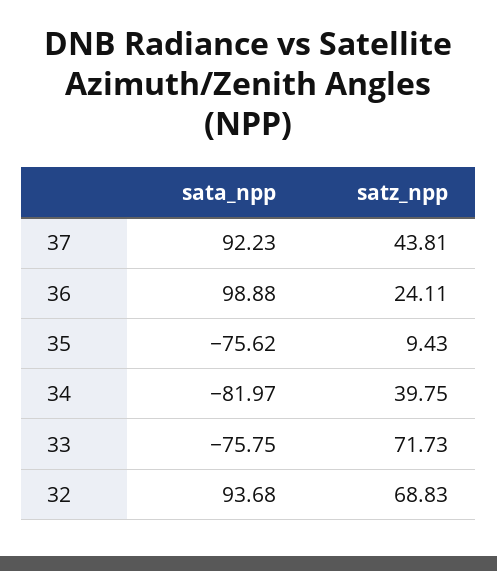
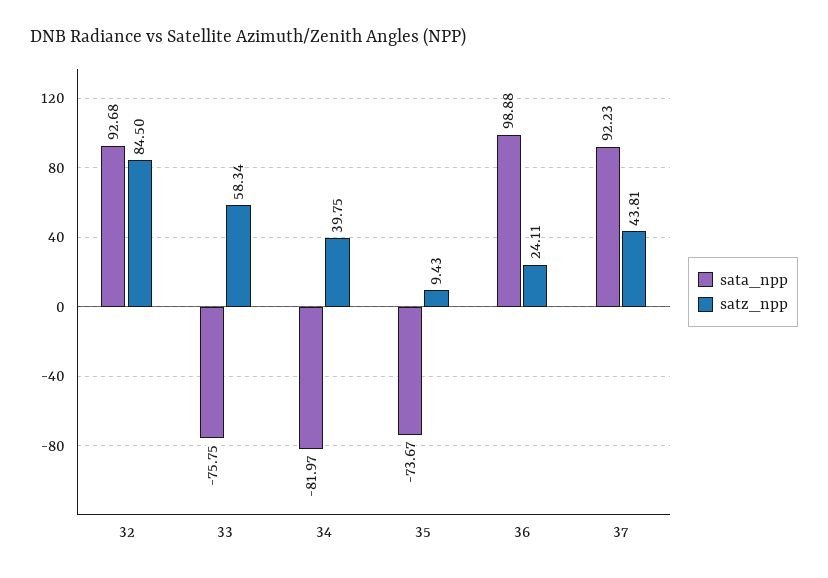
  {
    "sata_npp": {
      "37": 92.23,
      "36": 98.88,
-     "35": -75.62,
+     "35": -73.67,
      "34": -81.97,
      "33": -75.75,
-     "32": 93.68
+     "32": 92.68
    },
    "satz_npp": {
      "37": 43.81,
      "36": 24.11,
      "35": 9.43,
      "34": 39.75,
-     "33": 71.73,
+     "33": 58.34,
-     "32": 68.83
+     "32": 84.5
    }
  }

